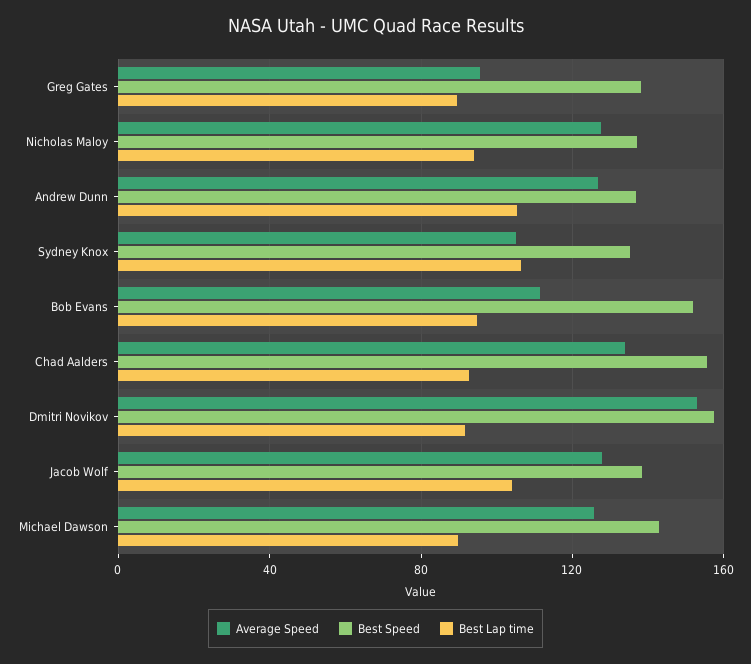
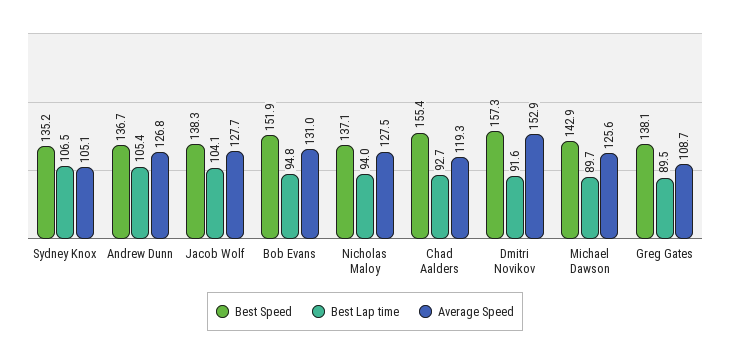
  {
    "Average Speed": {
-     "Greg Gates": 95,
+     "Greg Gates": 108.7,
      "Nicholas Maloy": 127.5,
      "Andrew Dunn": 126.8,
      "Sydney Knox": 105.1,
-     "Bob Evans": 110,
+     "Bob Evans": 131,
-     "Chad Aalders": 135,
+     "Chad Aalders": 119.3,
      "Dmitri Novikov": 152.9,
      "Jacob Wolf": 127.7,
      "Michael Dawson": 125.6
    },
    "Best Speed": {
      "Greg Gates": 138.1,
      "Nicholas Maloy": 137.1,
      "Andrew Dunn": 136.7,
      "Sydney Knox": 135.2,
      "Bob Evans": 151.9,
      "Chad Aalders": 155.4,
      "Dmitri Novikov": 157.3,
      "Jacob Wolf": 138.3,
      "Michael Dawson": 142.9
    },
    "Best Lap time": {
      "Greg Gates": 89.5,
      "Nicholas Maloy": 94,
      "Andrew Dunn": 105.4,
      "Sydney Knox": 106.5,
      "Bob Evans": 94.8,
      "Chad Aalders": 92.7,
      "Dmitri Novikov": 91.6,
      "Jacob Wolf": 104.1,
      "Michael Dawson": 89.7
    }
  }

